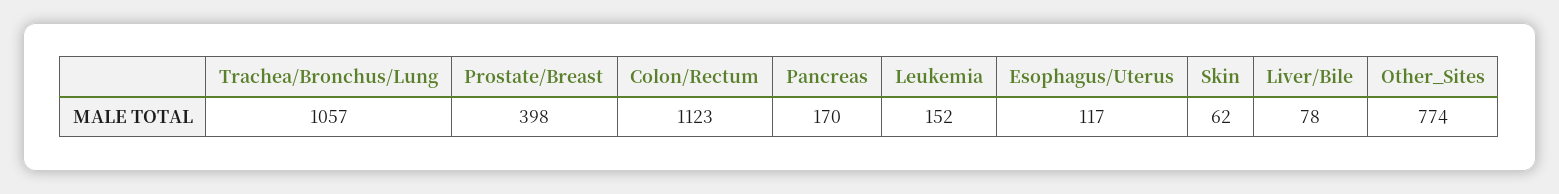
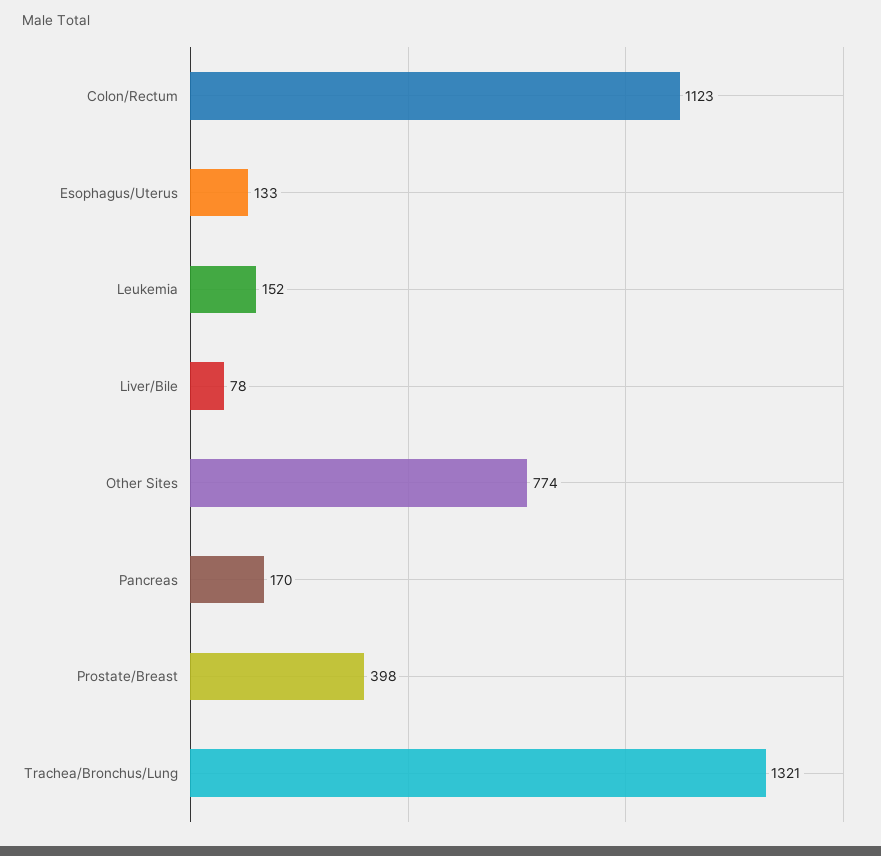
  {
-   "Trachea/Bronchus/Lung": 1057,
+   "Trachea/Bronchus/Lung": 1321,
    "Prostate/Breast": 398,
    "Colon/Rectum": 1123,
    "Pancreas": 170,
    "Leukemia": 152,
-   "Esophagus/Uterus": 117,
+   "Esophagus/Uterus": 133,
-   "Skin": 62,
    "Liver/Bile": 78,
    "Other_Sites": 774
  }

